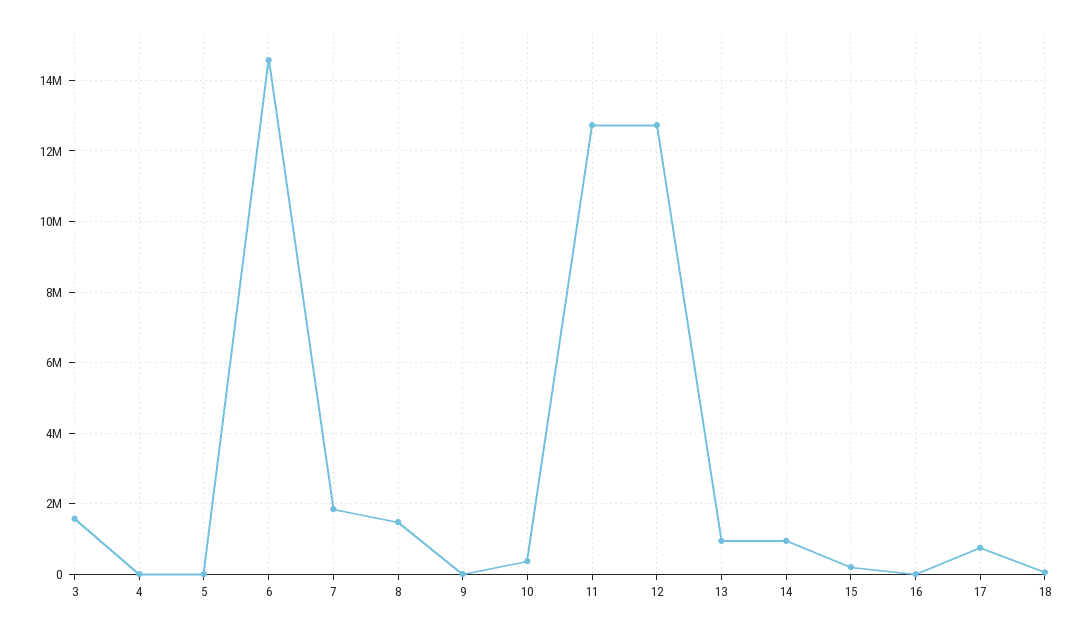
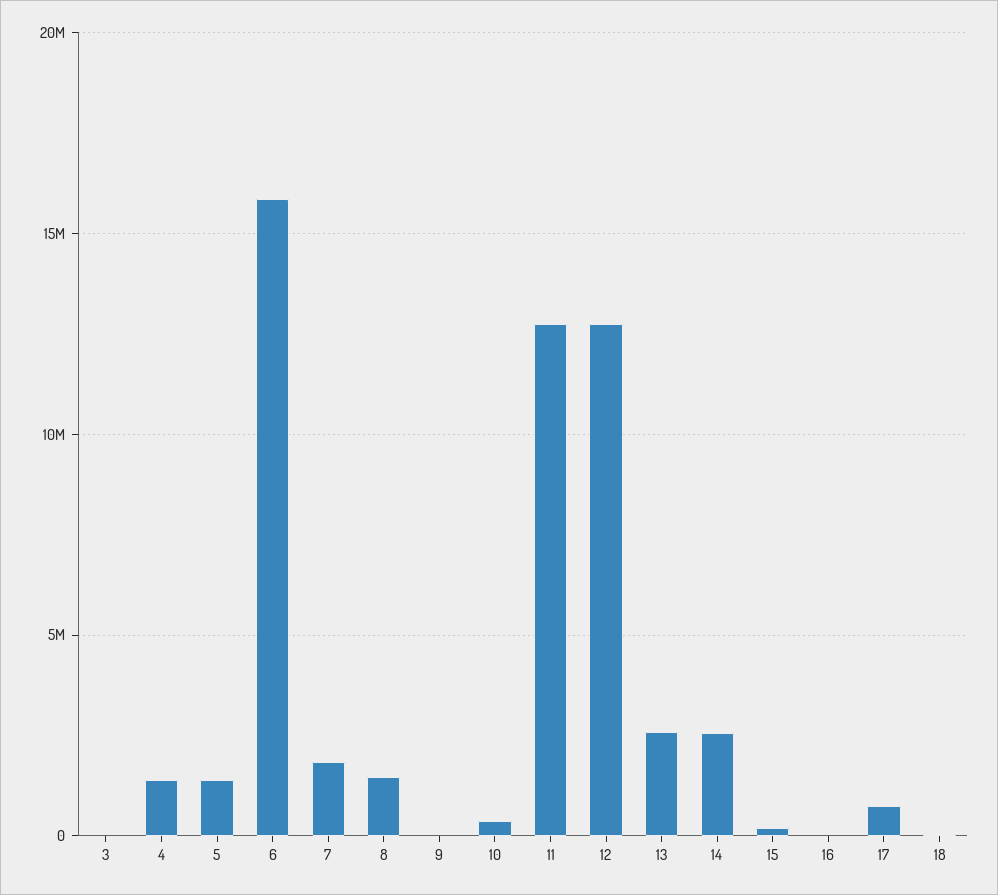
  {
-   "3": 1600000,
+   "3": 0,
-   "4": 0,
+   "4": 1500000,
-   "5": 0,
+   "5": 1500000,
-   "6": 14600000,
+   "6": 16000000,
    "7": 1800000,
    "8": 1400000,
    "9": 0,
    "10": 400000,
    "11": 12800000,
    "12": 12800000,
-   "13": 1000000,
+   "13": 2500000,
-   "14": 1000000,
+   "14": 2500000,
    "15": 200000,
    "16": 0,
    "17": 800000,
    "18": 0
  }

